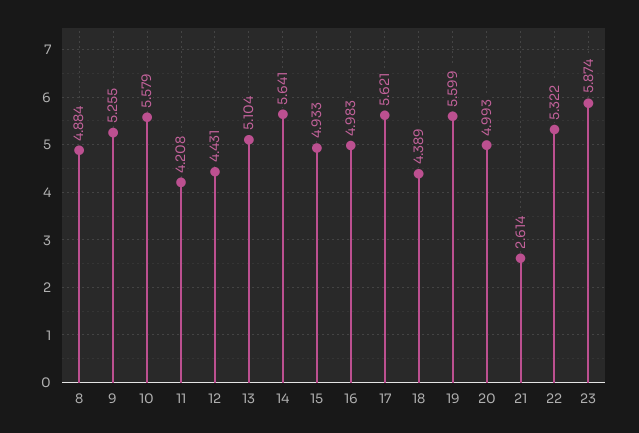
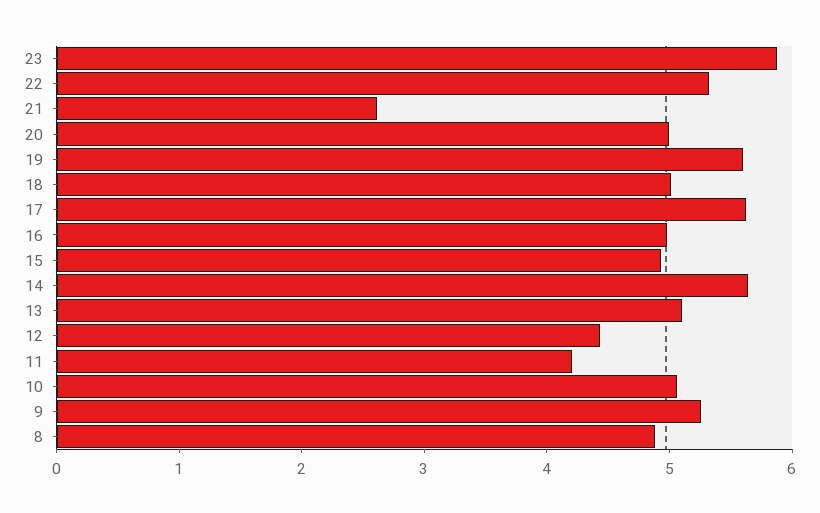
  {
    "8": 4.884,
    "9": 5.255,
-   "10": 5.579,
+   "10": 5,
    "11": 4.208,
    "12": 4.431,
    "13": 5.104,
    "14": 5.641,
    "15": 4.933,
    "16": 4.983,
    "17": 5.621,
-   "18": 4.389,
+   "18": 5,
    "19": 5.599,
    "20": 4.993,
    "21": 2.614,
    "22": 5.322,
    "23": 5.874
  }

